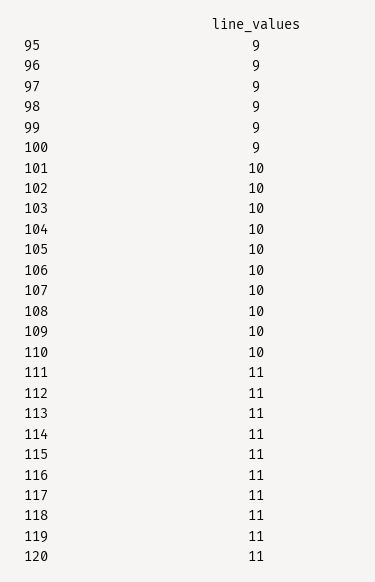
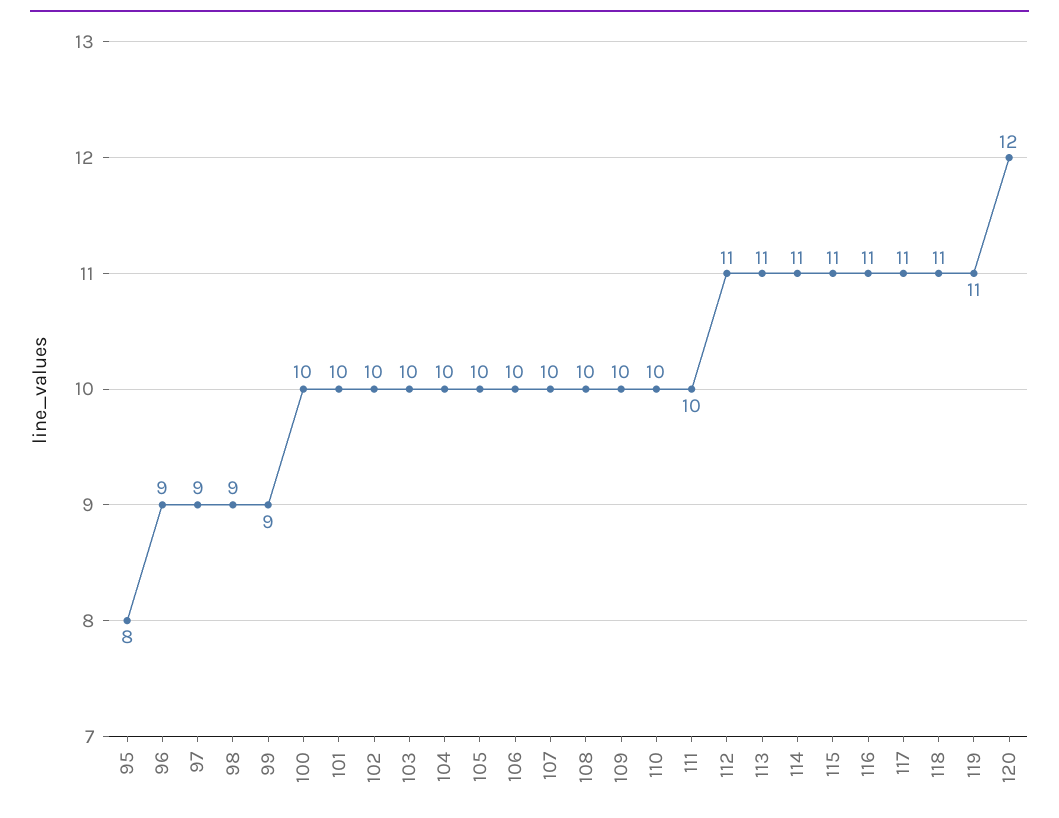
  {
-   "95": 9,
+   "95": 8,
    "96": 9,
    "97": 9,
    "98": 9,
    "99": 9,
-   "100": 9,
+   "100": 10,
    "101": 10,
    "102": 10,
    "103": 10,
    "104": 10,
    "105": 10,
    "106": 10,
    "107": 10,
    "108": 10,
    "109": 10,
    "110": 10,
-   "111": 11,
+   "111": 10,
    "112": 11,
    "113": 11,
    "114": 11,
    "115": 11,
    "116": 11,
    "117": 11,
    "118": 11,
    "119": 11,
-   "120": 11
+   "120": 12
  }

